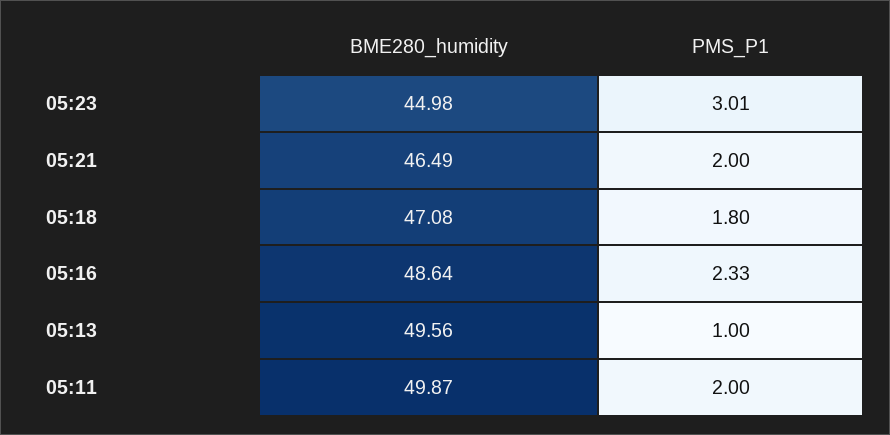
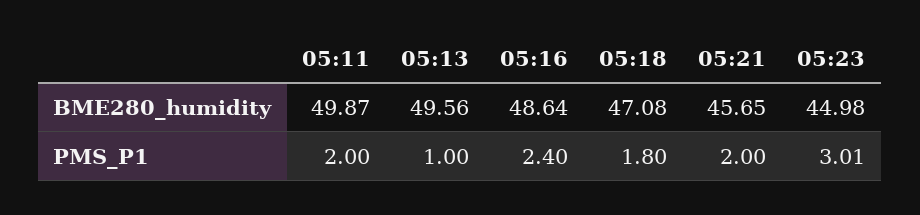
  {
    "BME280_humidity": {
      "05:23": 44.98,
-     "05:21": 46.49,
+     "05:21": 45.65,
      "05:18": 47.08,
      "05:16": 48.64,
      "05:13": 49.56,
      "05:11": 49.87
    },
    "PMS_P1": {
      "05:23": 3.01,
      "05:21": 2,
      "05:18": 1.8,
-     "05:16": 2.33,
+     "05:16": 2.4,
      "05:13": 1,
      "05:11": 2
    }
  }

